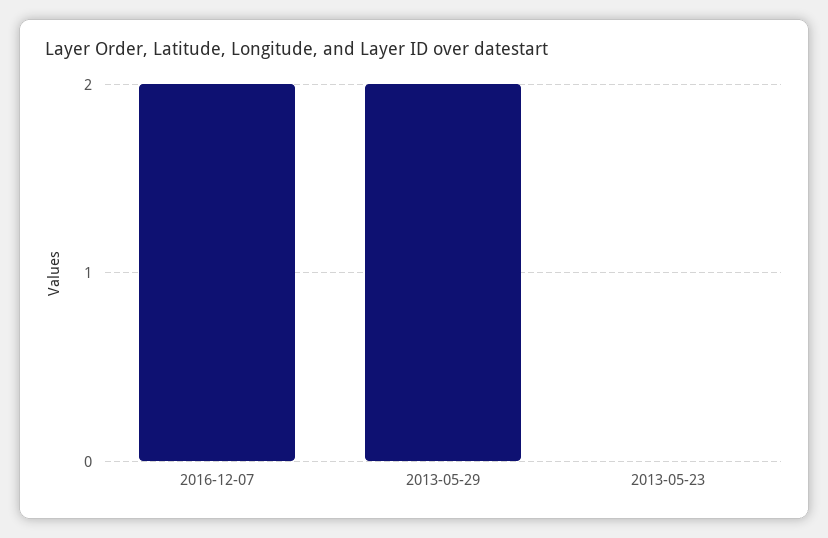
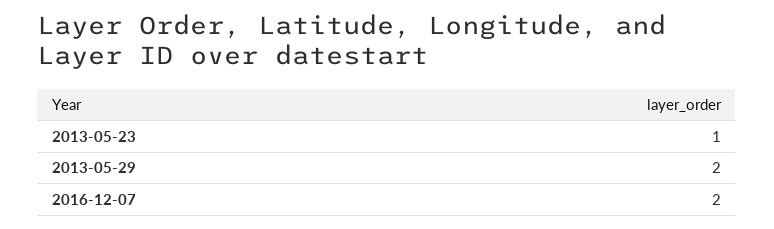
  {
    "2016-12-07": 2,
    "2013-05-29": 2,
-   "2013-05-23": 0
+   "2013-05-23": 1
  }

